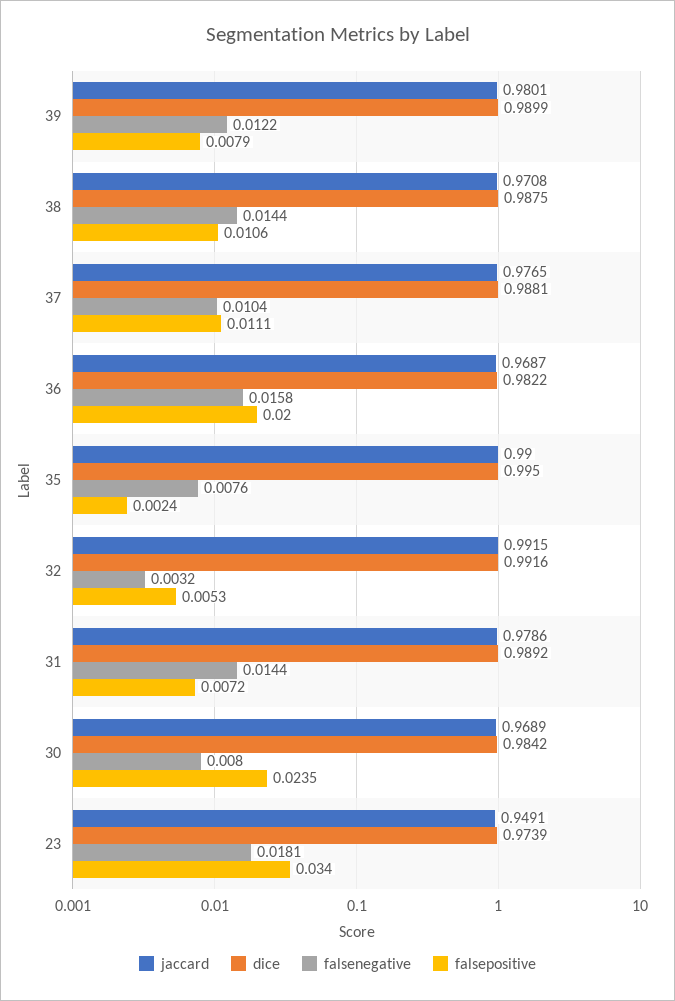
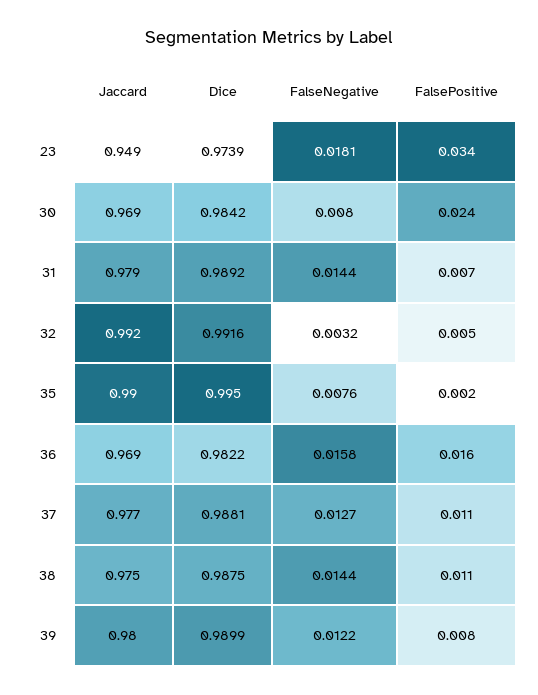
  {
    "jaccard": {
      "39": 0.9801,
-     "38": 0.9708,
+     "38": 0.975,
      "37": 0.9765,
      "36": 0.9687,
      "35": 0.99,
      "32": 0.9915,
      "31": 0.9786,
      "30": 0.9689,
      "23": 0.9491
    },
    "dice": {
      "39": 0.9899,
      "38": 0.9875,
      "37": 0.9881,
      "36": 0.9822,
      "35": 0.995,
      "32": 0.9916,
      "31": 0.9892,
      "30": 0.9842,
      "23": 0.9739
    },
    "falsenegative": {
      "39": 0.0122,
      "38": 0.0144,
-     "37": 0.0104,
+     "37": 0.0127,
      "36": 0.0158,
      "35": 0.0076,
      "32": 0.0032,
      "31": 0.0144,
      "30": 0.008,
      "23": 0.0181
    },
    "falsepositive": {
      "39": 0.0079,
      "38": 0.0106,
      "37": 0.0111,
-     "36": 0.02,
+     "36": 0.016,
      "35": 0.0024,
      "32": 0.0053,
      "31": 0.0072,
      "30": 0.0235,
      "23": 0.034
    }
  }

